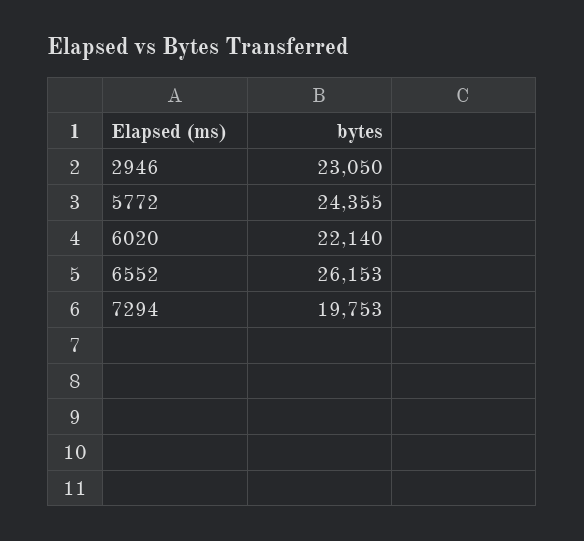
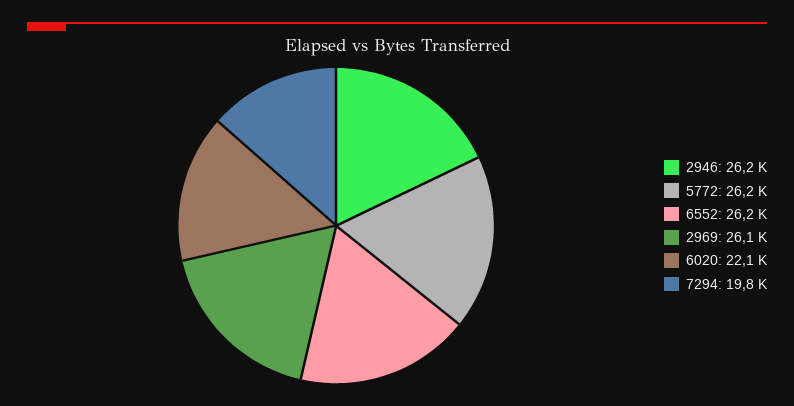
  {
-   "2946": 23050,
+   "2946": 26200,
-   "5772": 24355,
+   "5772": 26200,
    "6020": 22140,
    "6552": 26153,
-   "7294": 19753
+   "7294": 19753,
+   "2969": 26100
  }

